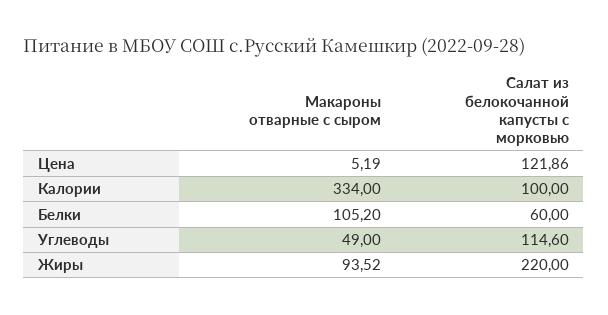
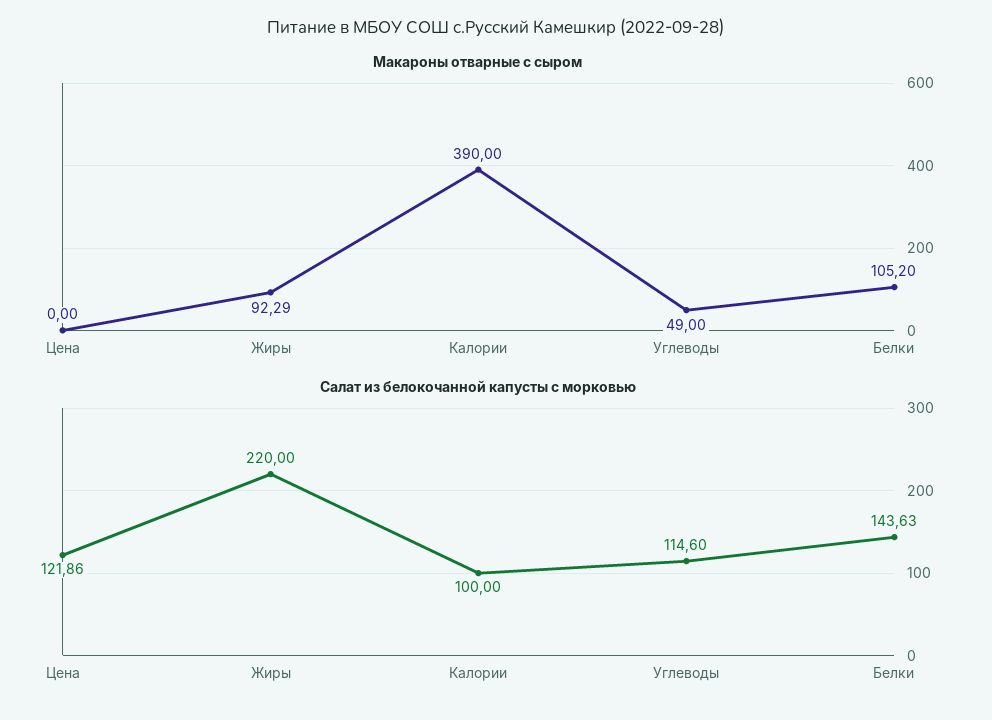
  {
    "Макароны отварные с сыром": {
-     "Цена": 5.19,
+     "Цена": 0,
-     "Калории": 334,
+     "Калории": 390,
      "Белки": 105.2,
      "Углеводы": 49,
-     "Жиры": 93.52
+     "Жиры": 92.29
    },
    "Салат из белокочанной капусты с морковью": {
      "Цена": 121.86,
      "Калории": 100,
-     "Белки": 60,
+     "Белки": 143.63,
      "Углеводы": 114.6,
      "Жиры": 220
    }
  }

